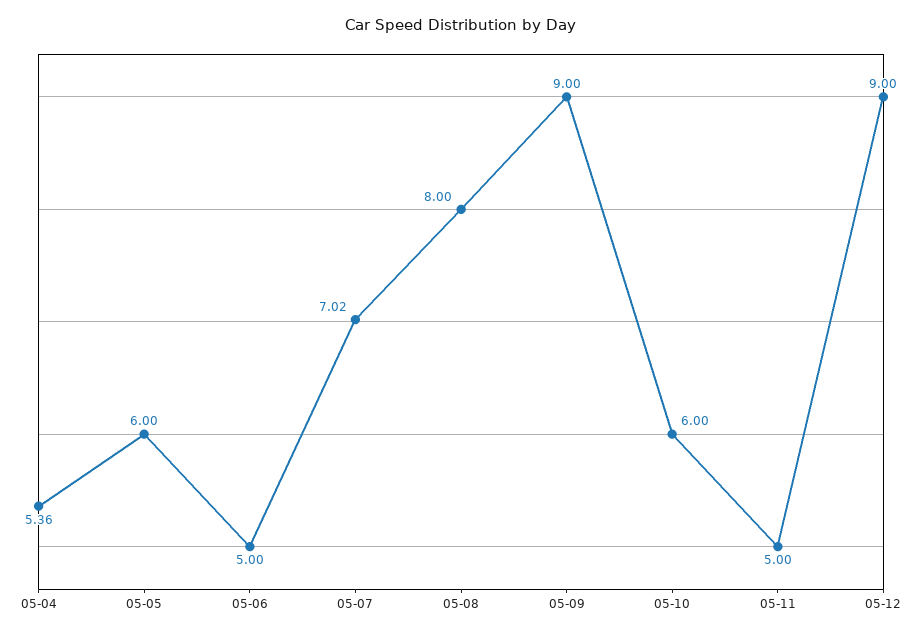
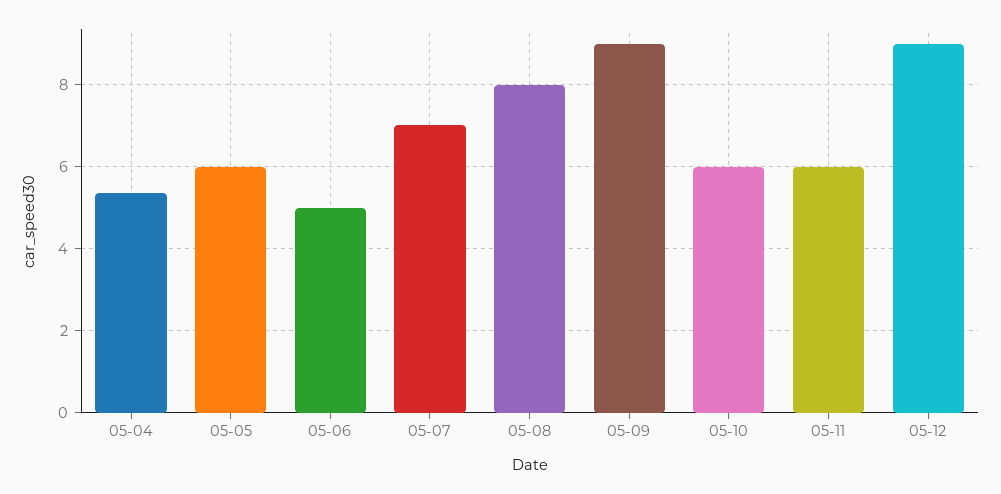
  {
    "05-04": 5.36,
    "05-05": 6,
    "05-06": 5,
    "05-07": 7.02,
    "05-08": 8,
    "05-09": 9,
    "05-10": 6,
-   "05-11": 5,
+   "05-11": 6,
    "05-12": 9
  }

